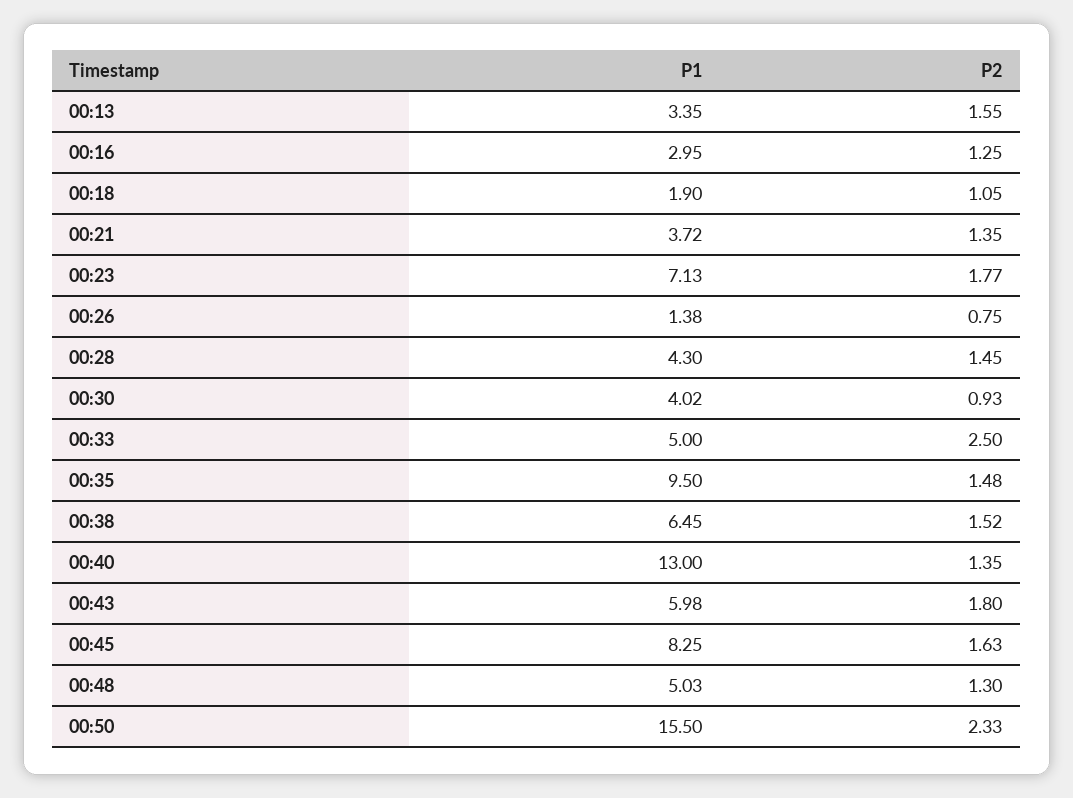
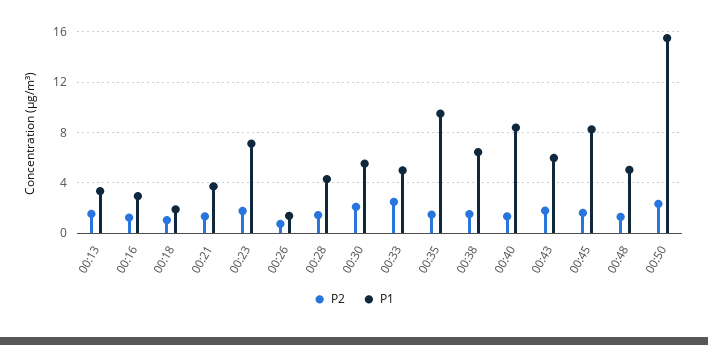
  {
    "P1": {
      "00:13": 3.35,
      "00:16": 2.95,
      "00:18": 1.9,
      "00:21": 3.72,
      "00:23": 7.13,
      "00:26": 1.38,
      "00:28": 4.3,
-     "00:30": 4.02,
+     "00:30": 5.5,
      "00:33": 5,
      "00:35": 9.5,
      "00:38": 6.45,
-     "00:40": 13,
+     "00:40": 8.5,
      "00:43": 5.98,
      "00:45": 8.25,
      "00:48": 5.03,
      "00:50": 15.5
    },
    "P2": {
      "00:13": 1.55,
      "00:16": 1.25,
      "00:18": 1.05,
      "00:21": 1.35,
      "00:23": 1.77,
      "00:26": 0.75,
      "00:28": 1.45,
-     "00:30": 0.93,
+     "00:30": 2,
      "00:33": 2.5,
      "00:35": 1.48,
      "00:38": 1.52,
      "00:40": 1.35,
      "00:43": 1.8,
      "00:45": 1.63,
      "00:48": 1.3,
      "00:50": 2.33
    }
  }

